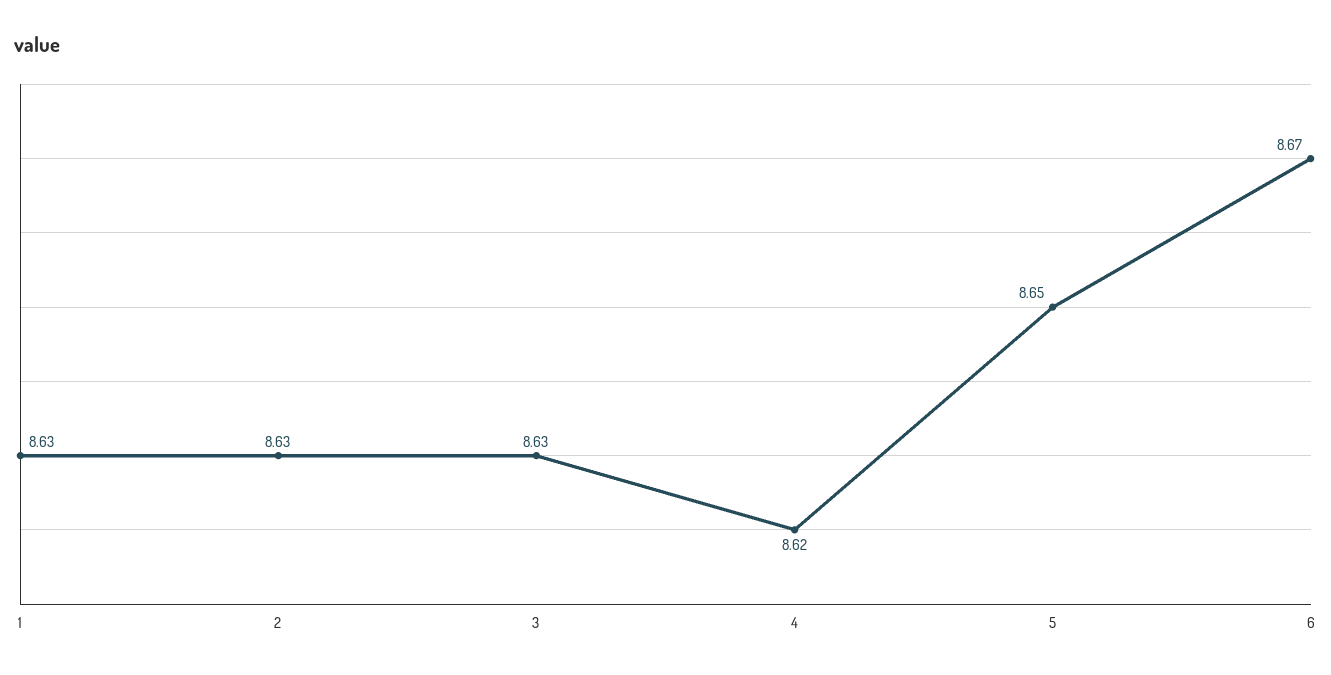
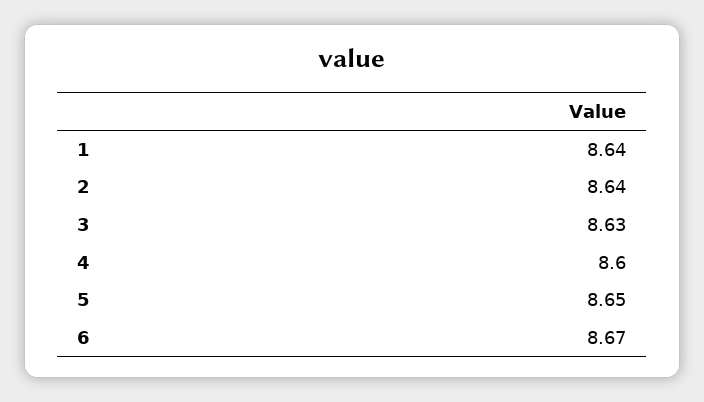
  {
-   "1": 8.63,
+   "1": 8.64,
-   "2": 8.63,
+   "2": 8.64,
    "3": 8.63,
-   "4": 8.62,
+   "4": 8.6,
    "5": 8.65,
    "6": 8.67
  }

